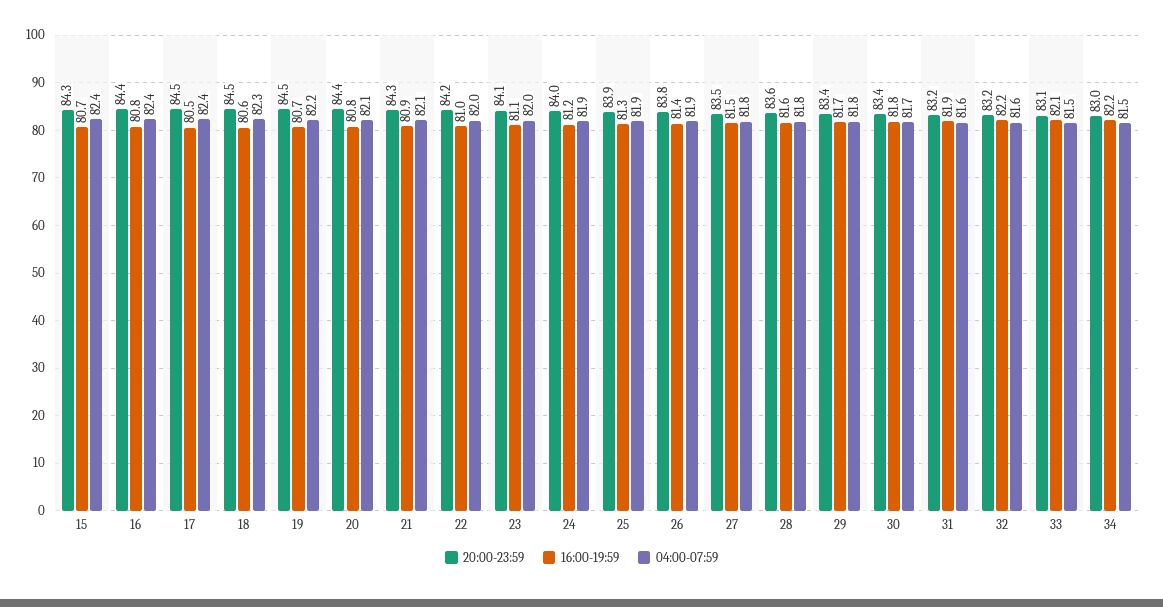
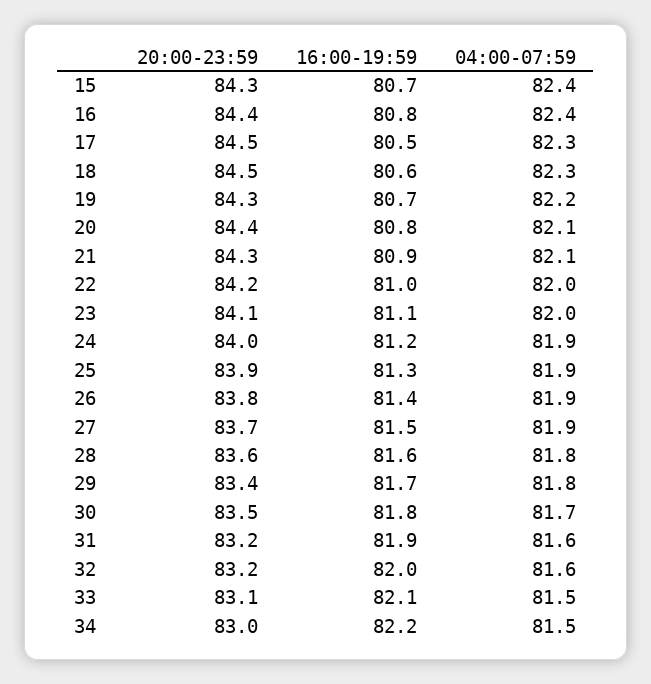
  {
    "20:00-23:59": {
      "15": 84.3,
      "16": 84.4,
      "17": 84.5,
      "18": 84.5,
-     "19": 84.5,
+     "19": 84.3,
      "20": 84.4,
      "21": 84.3,
      "22": 84.2,
      "23": 84.1,
      "24": 84,
      "25": 83.9,
      "26": 83.8,
-     "27": 83.5,
+     "27": 83.7,
      "28": 83.6,
      "29": 83.4,
-     "30": 83.4,
+     "30": 83.5,
      "31": 83.2,
      "32": 83.2,
      "33": 83.1,
      "34": 83
    },
    "16:00-19:59": {
      "15": 80.7,
      "16": 80.8,
      "17": 80.5,
      "18": 80.6,
      "19": 80.7,
      "20": 80.8,
      "21": 80.9,
      "22": 81,
      "23": 81.1,
      "24": 81.2,
      "25": 81.3,
      "26": 81.4,
      "27": 81.5,
      "28": 81.6,
      "29": 81.7,
      "30": 81.8,
      "31": 81.9,
-     "32": 82.2,
+     "32": 82,
      "33": 82.1,
      "34": 82.2
    },
    "04:00-07:59": {
      "15": 82.4,
      "16": 82.4,
-     "17": 82.4,
+     "17": 82.3,
      "18": 82.3,
      "19": 82.2,
      "20": 82.1,
      "21": 82.1,
      "22": 82,
      "23": 82,
      "24": 81.9,
      "25": 81.9,
      "26": 81.9,
-     "27": 81.8,
+     "27": 81.9,
      "28": 81.8,
      "29": 81.8,
      "30": 81.7,
      "31": 81.6,
      "32": 81.6,
      "33": 81.5,
      "34": 81.5
    }
  }

